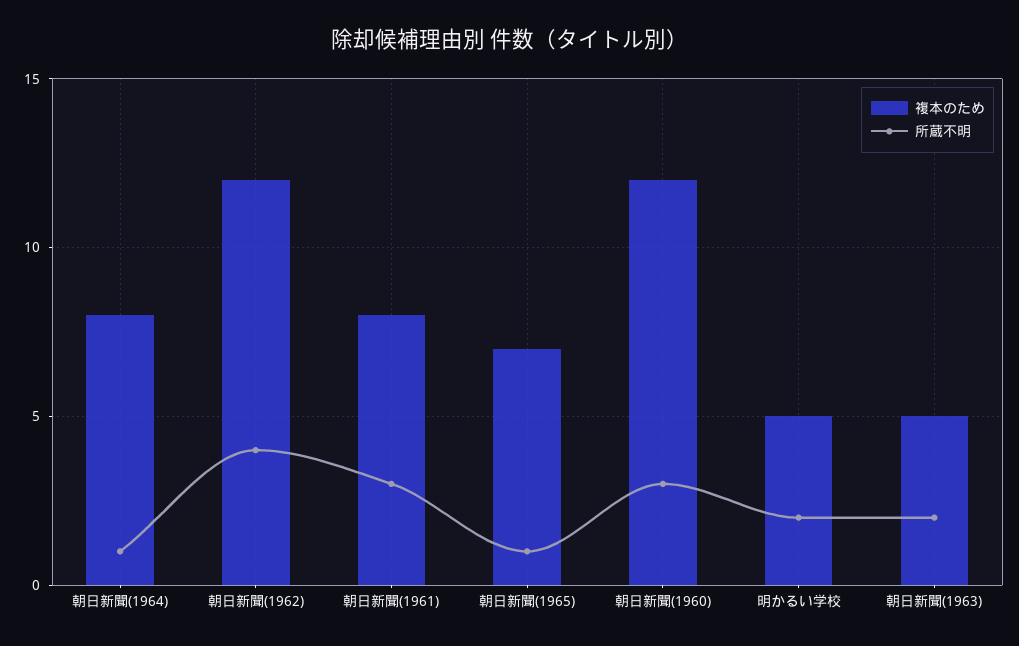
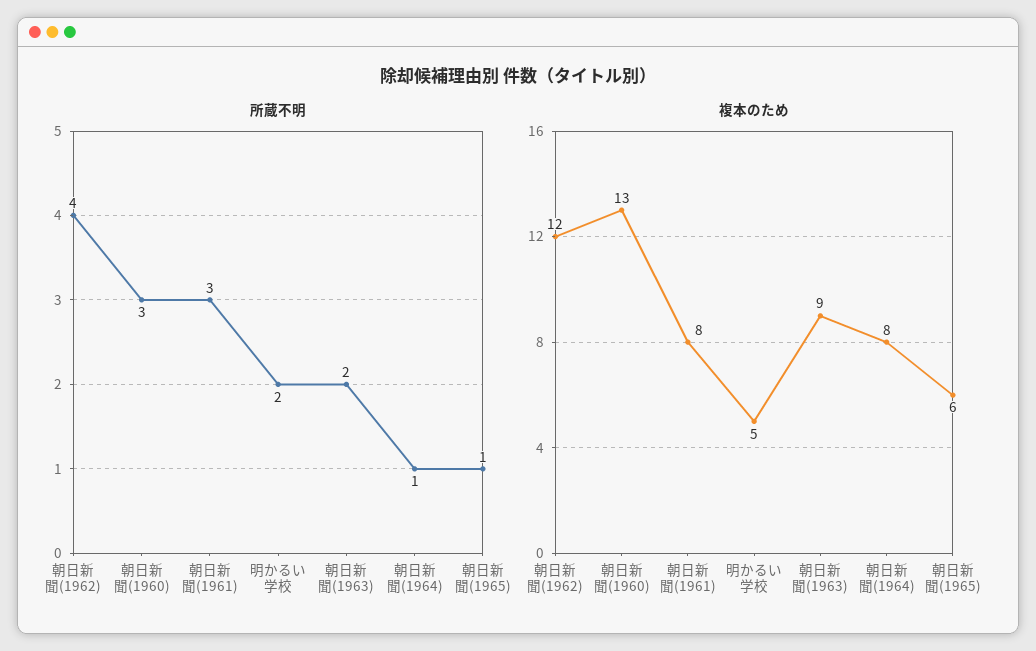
  {
    "複本のため": {
      "朝日新聞(1964)": 8,
      "朝日新聞(1962)": 12,
      "朝日新聞(1961)": 8,
-     "朝日新聞(1965)": 7,
+     "朝日新聞(1965)": 6,
-     "朝日新聞(1960)": 12,
+     "朝日新聞(1960)": 13,
      "明かるい学校": 5,
-     "朝日新聞(1963)": 5
+     "朝日新聞(1963)": 9
    },
    "所蔵不明": {
      "朝日新聞(1964)": 1,
      "朝日新聞(1962)": 4,
      "朝日新聞(1961)": 3,
      "朝日新聞(1965)": 1,
      "朝日新聞(1960)": 3,
      "明かるい学校": 2,
      "朝日新聞(1963)": 2
    }
  }

